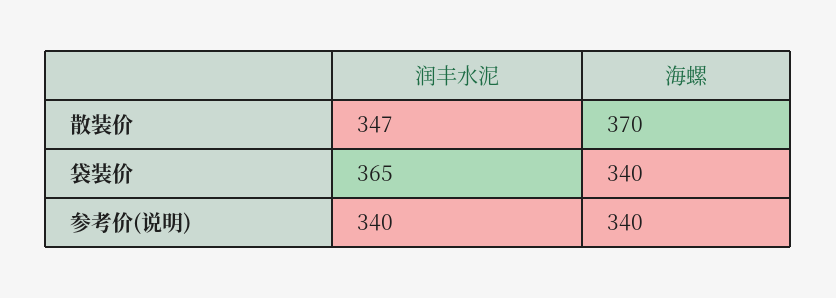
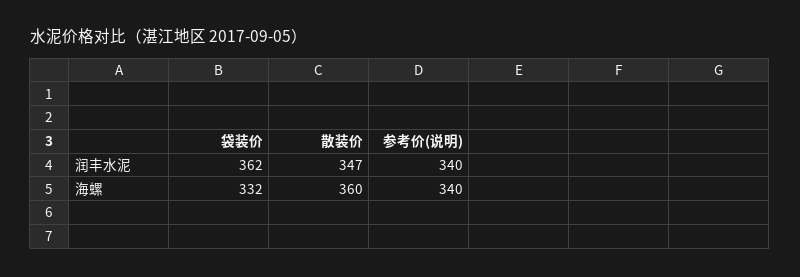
  {
    "润丰水泥": {
      "散装价": 347,
-     "袋装价": 365,
+     "袋装价": 362,
      "参考价(说明)": 340
    },
    "海螺": {
-     "散装价": 370,
+     "散装价": 360,
-     "袋装价": 340,
+     "袋装价": 332,
      "参考价(说明)": 340
    }
  }

